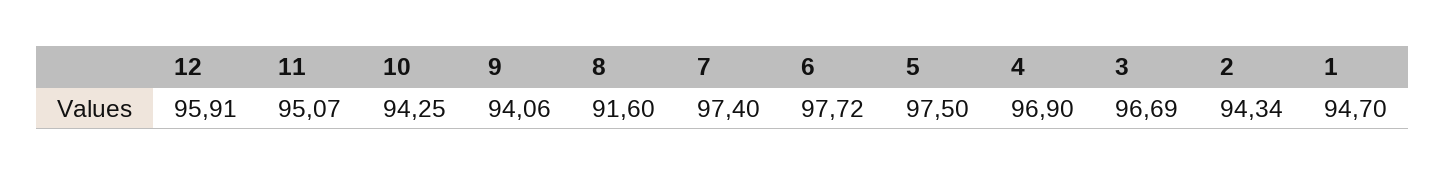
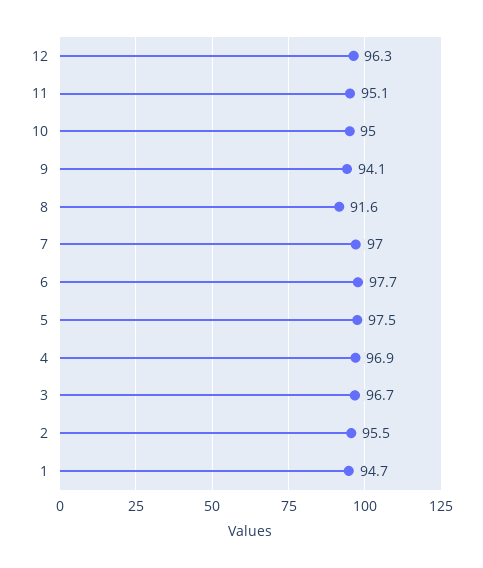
  {
-   "12": 95.91,
+   "12": 96.3,
    "11": 95.07,
-   "10": 94.25,
+   "10": 95,
    "9": 94.06,
    "8": 91.6,
-   "7": 97.4,
+   "7": 97,
    "6": 97.72,
    "5": 97.5,
    "4": 96.9,
    "3": 96.69,
-   "2": 94.34,
+   "2": 95.5,
    "1": 94.7
  }

